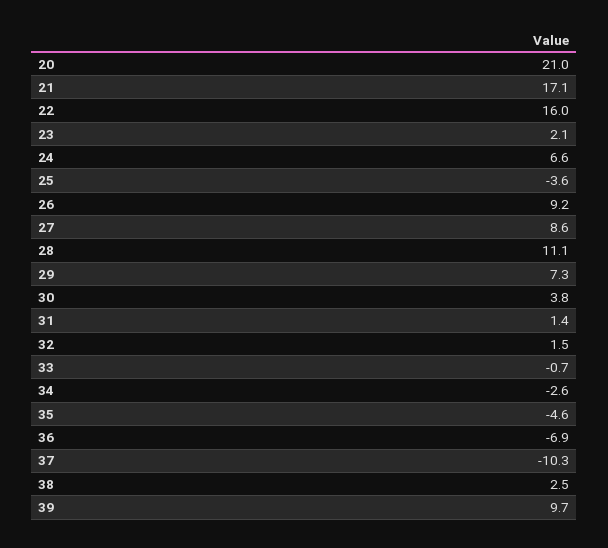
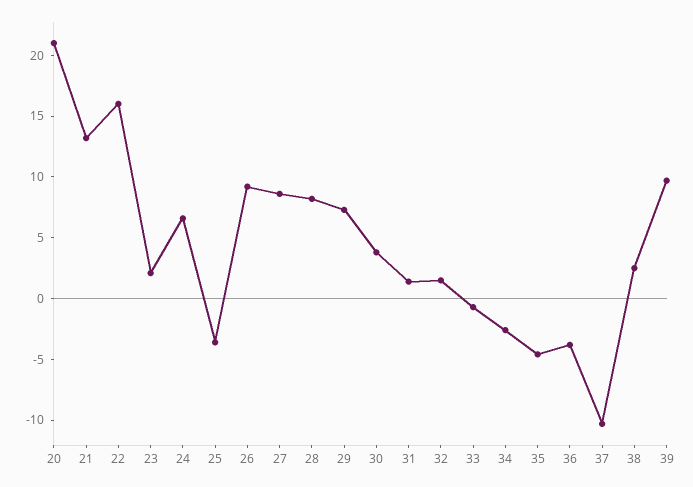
  {
    "20": 21,
-   "21": 17.1,
+   "21": 13,
    "22": 16,
    "23": 2.1,
    "24": 6.6,
    "25": -3.6,
    "26": 9.2,
    "27": 8.6,
-   "28": 11.1,
+   "28": 8,
    "29": 7.3,
    "30": 3.8,
    "31": 1.4,
    "32": 1.5,
    "33": -0.7,
    "34": -2.6,
    "35": -4.6,
-   "36": -6.9,
+   "36": -4,
    "37": -10.3,
    "38": 2.5,
    "39": 9.7
  }

